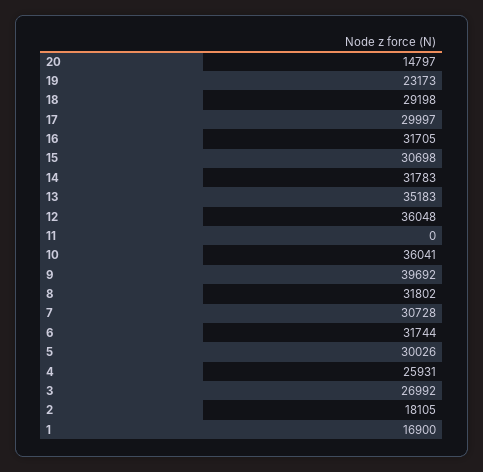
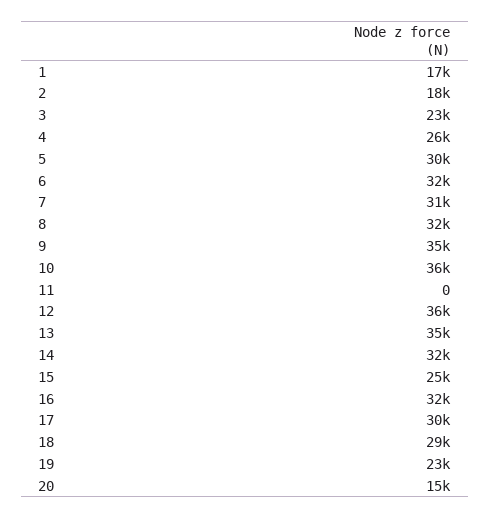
  {
    "20": 14797,
    "19": 23173,
    "18": 29198,
    "17": 29997,
    "16": 31705,
-   "15": 30698,
+   "15": 25000,
    "14": 31783,
    "13": 35183,
    "12": 36048,
    "11": 0,
    "10": 36041,
-   "9": 39692,
+   "9": 35000,
    "8": 31802,
    "7": 30728,
    "6": 31744,
    "5": 30026,
    "4": 25931,
-   "3": 26992,
+   "3": 23000,
    "2": 18105,
    "1": 16900
  }

